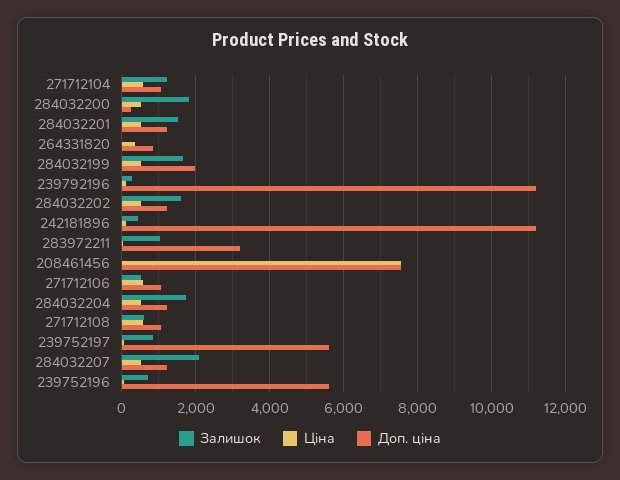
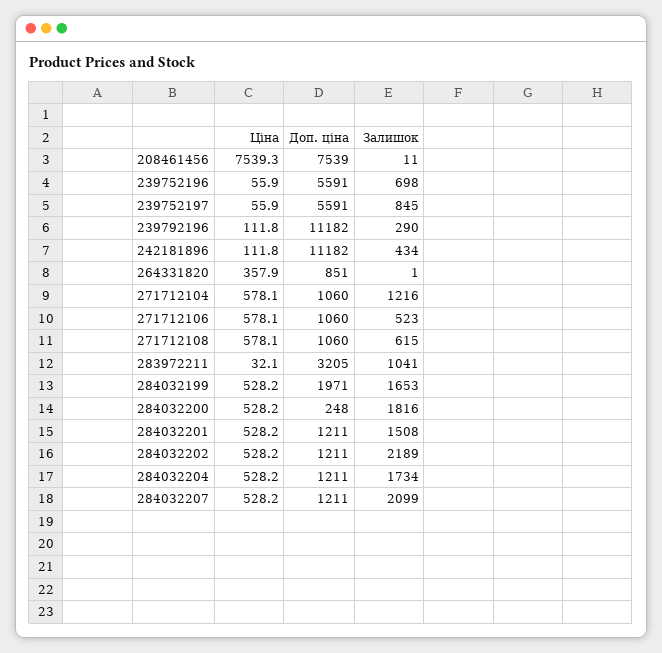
  {
    "Залишок": {
      "271712104": 1216,
      "284032200": 1816,
      "284032201": 1508,
      "264331820": 1,
      "284032199": 1653,
      "239792196": 290,
-     "284032202": 1600,
+     "284032202": 2189,
      "242181896": 434,
      "283972211": 1041,
      "208461456": 11,
      "271712106": 523,
      "284032204": 1734,
      "271712108": 615,
      "239752197": 845,
      "284032207": 2099,
      "239752196": 698
    },
    "Ціна": {
      "271712104": 578.1,
      "284032200": 528.2,
      "284032201": 528.2,
      "264331820": 357.9,
      "284032199": 528.2,
      "239792196": 111.8,
      "284032202": 528.2,
      "242181896": 111.8,
      "283972211": 32.1,
      "208461456": 7539.3,
      "271712106": 578.1,
      "284032204": 528.2,
      "271712108": 578.1,
      "239752197": 55.9,
      "284032207": 528.2,
      "239752196": 55.9
    },
    "Доп. ціна": {
      "271712104": 1060,
      "284032200": 248,
      "284032201": 1211,
      "264331820": 851,
      "284032199": 1971,
      "239792196": 11182,
      "284032202": 1211,
      "242181896": 11182,
      "283972211": 3205,
      "208461456": 7539,
      "271712106": 1060,
      "284032204": 1211,
      "271712108": 1060,
      "239752197": 5591,
      "284032207": 1211,
      "239752196": 5591
    }
  }

